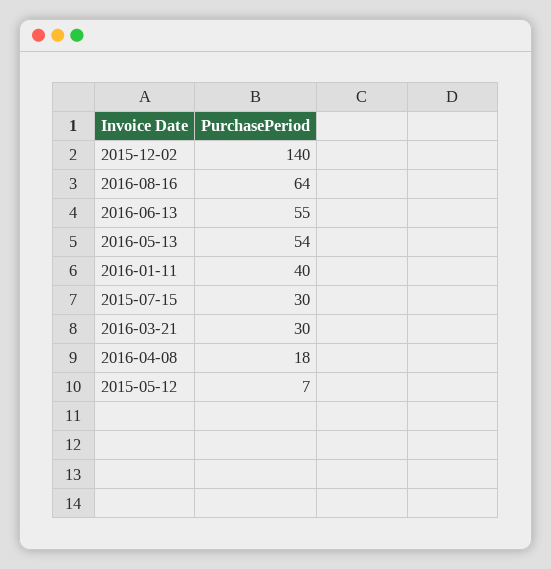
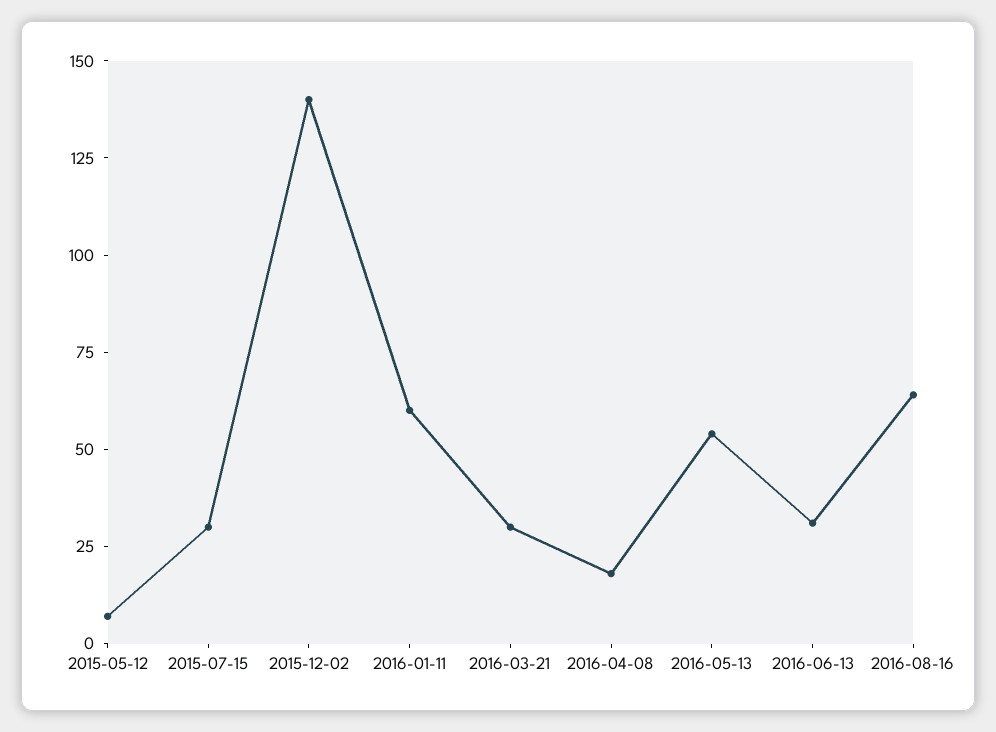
  {
    "2015-12-02": 140,
    "2016-08-16": 64,
-   "2016-06-13": 55,
+   "2016-06-13": 30,
    "2016-05-13": 54,
-   "2016-01-11": 40,
+   "2016-01-11": 60,
    "2015-07-15": 30,
    "2016-03-21": 30,
    "2016-04-08": 18,
    "2015-05-12": 7
  }

